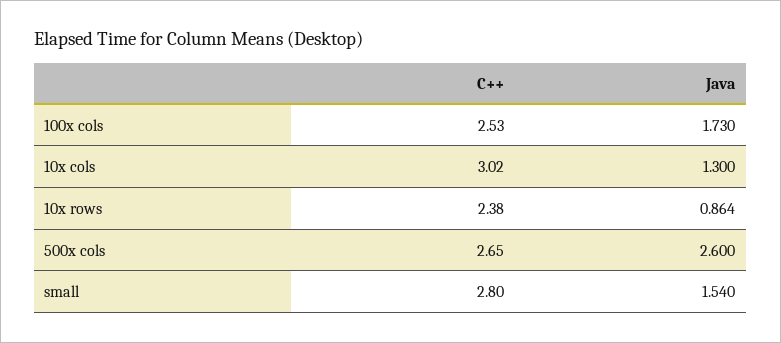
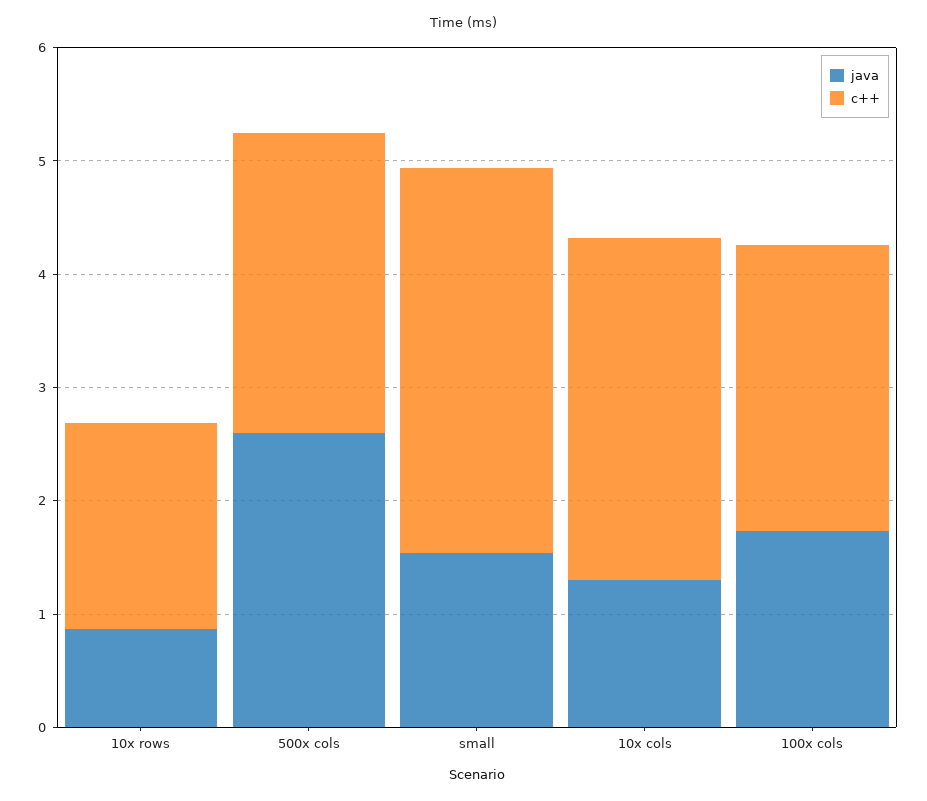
  {
    "C++": {
      "100x cols": 2.53,
      "10x cols": 3.02,
-     "10x rows": 2.38,
+     "10x rows": 1.8,
      "500x cols": 2.65,
-     "small": 2.8
+     "small": 3.4
    },
    "Java": {
      "100x cols": 1.73,
      "10x cols": 1.3,
      "10x rows": 0.864,
      "500x cols": 2.6,
      "small": 1.54
    }
  }

